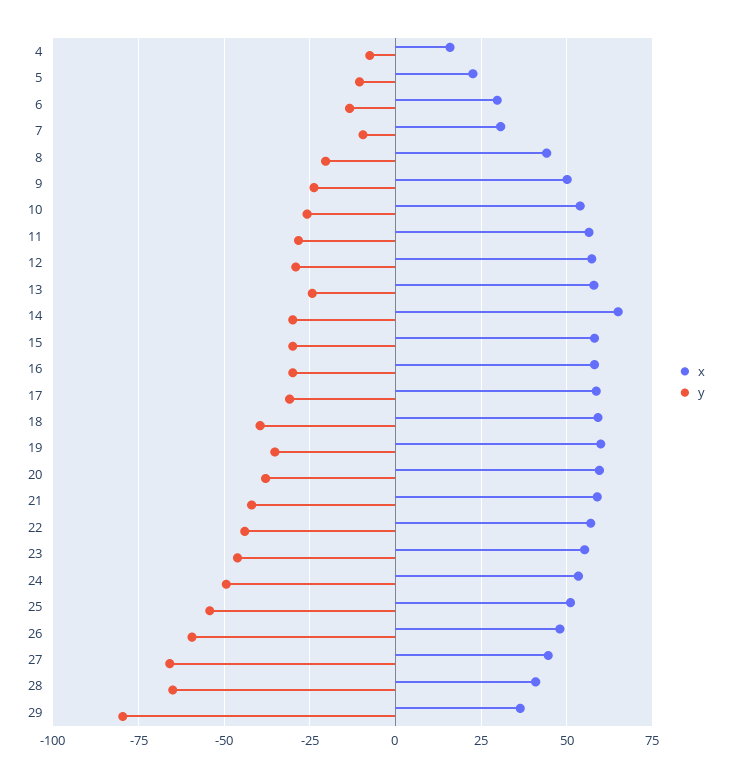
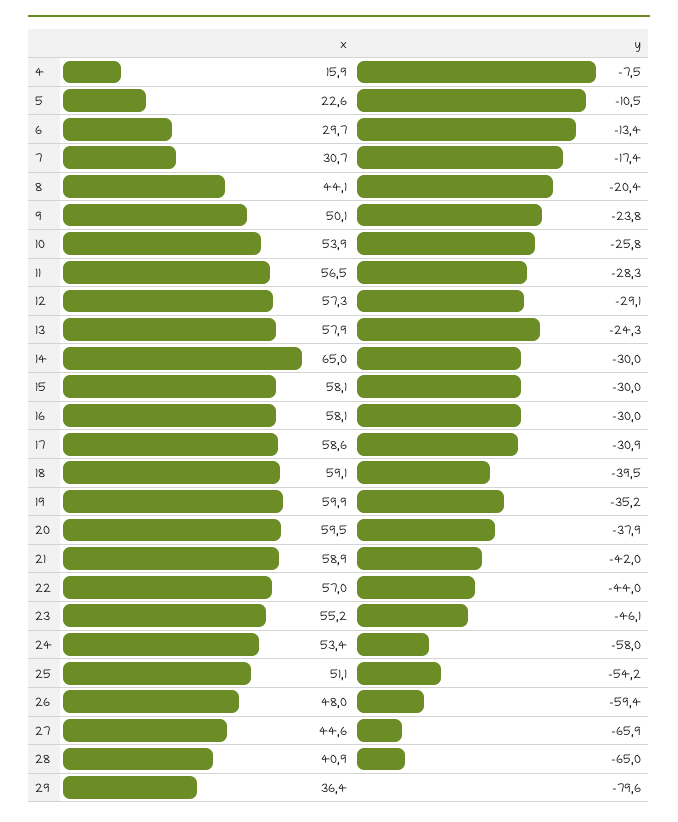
  {
    "x": {
      "4": 15.9,
      "5": 22.6,
      "6": 29.7,
      "7": 30.7,
      "8": 44.1,
      "9": 50.1,
      "10": 53.9,
      "11": 56.5,
      "12": 57.3,
      "13": 57.9,
      "14": 65,
      "15": 58.1,
      "16": 58.1,
      "17": 58.6,
      "18": 59.1,
      "19": 59.9,
      "20": 59.5,
      "21": 58.9,
      "22": 57,
      "23": 55.2,
      "24": 53.4,
      "25": 51.1,
      "26": 48,
      "27": 44.6,
      "28": 40.9,
      "29": 36.4
    },
    "y": {
      "4": -7.5,
      "5": -10.5,
      "6": -13.4,
-     "7": -10,
+     "7": -17.4,
      "8": -20.4,
      "9": -23.8,
      "10": -25.8,
      "11": -28.3,
      "12": -29.1,
      "13": -24.3,
      "14": -30,
      "15": -30,
      "16": -30,
      "17": -30.9,
      "18": -39.5,
      "19": -35.2,
      "20": -37.9,
      "21": -42,
      "22": -44,
      "23": -46.1,
-     "24": -50,
+     "24": -58,
      "25": -54.2,
      "26": -59.4,
      "27": -65.9,
      "28": -65,
      "29": -79.6
    }
  }

